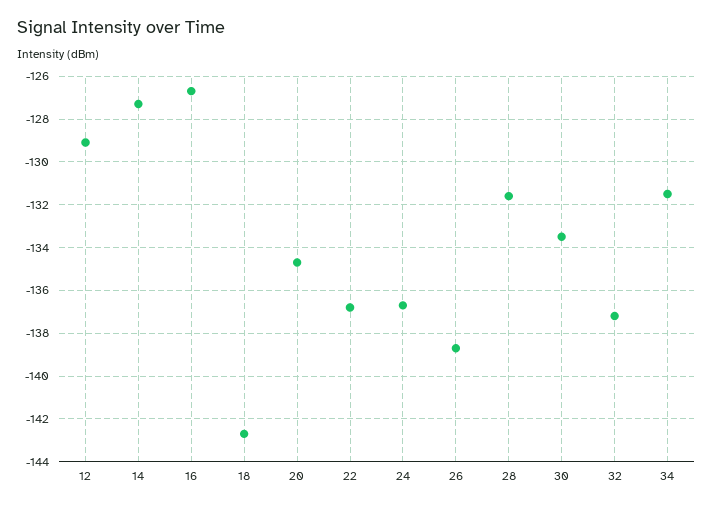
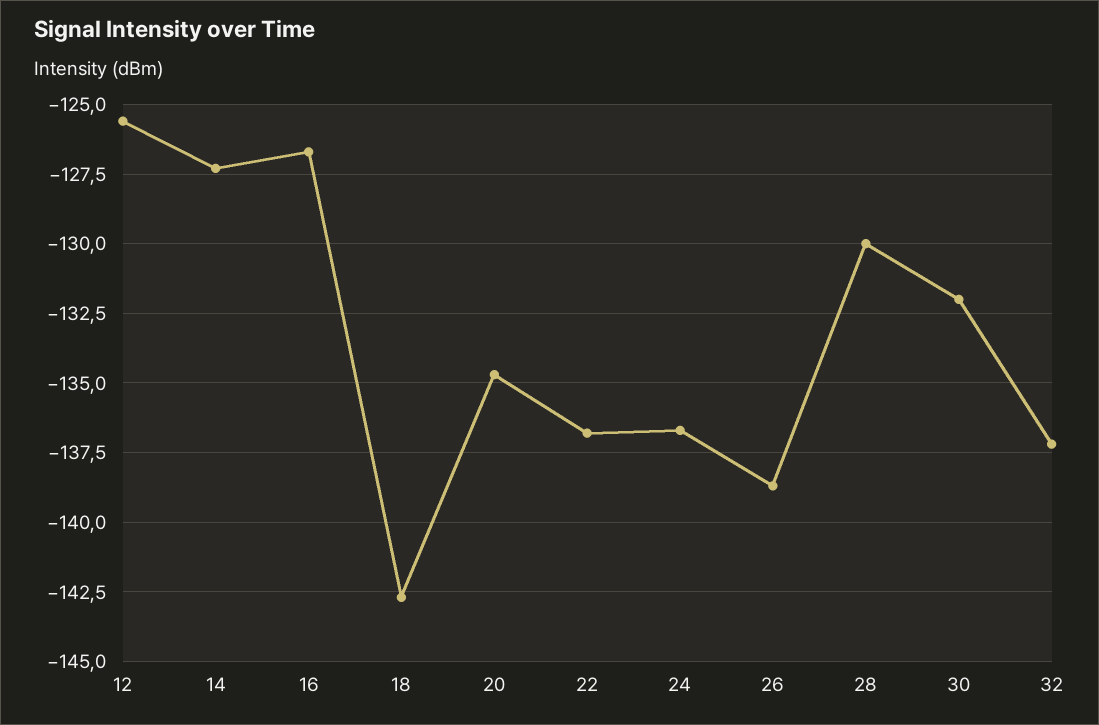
  {
-   "12": -129,
+   "12": -125.5,
    "14": -127.5,
    "16": -126.5,
    "18": -142.5,
    "20": -134.5,
    "22": -137,
    "24": -136.5,
    "26": -138.5,
-   "28": -131.5,
+   "28": -130,
-   "30": -133.5,
+   "30": -132,
-   "32": -137,
+   "32": -137
-   "34": -131.5
  }

